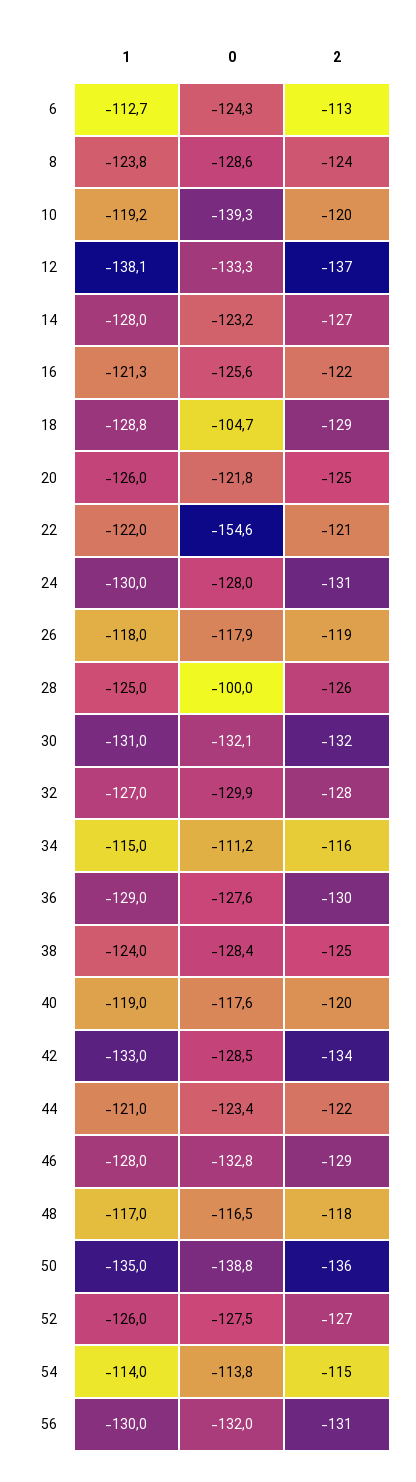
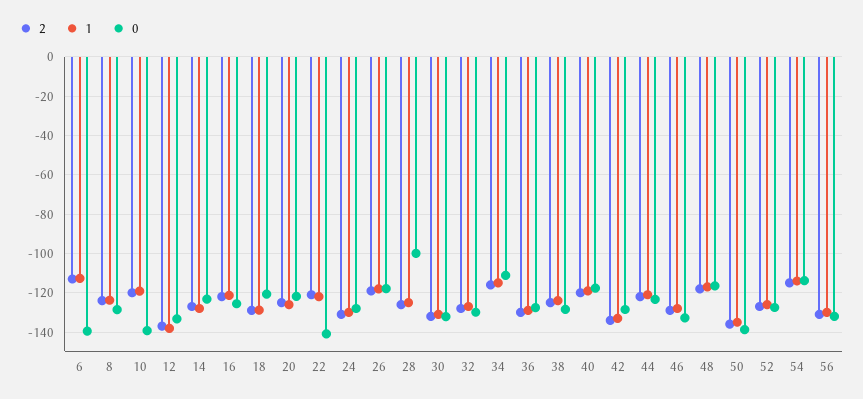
  {
    "1": {
      "6": -112.7,
      "8": -123.8,
      "10": -119.2,
      "12": -138.1,
      "14": -128,
      "16": -121.3,
      "18": -128.8,
      "20": -126,
      "22": -122,
      "24": -130,
      "26": -118,
      "28": -125,
      "30": -131,
      "32": -127,
      "34": -115,
      "36": -129,
      "38": -124,
      "40": -119,
      "42": -133,
      "44": -121,
      "46": -128,
      "48": -117,
      "50": -135,
      "52": -126,
      "54": -114,
      "56": -130
    },
    "0": {
-     "6": -124.3,
+     "6": -140,
      "8": -128.6,
      "10": -139.3,
      "12": -133.3,
      "14": -123.2,
      "16": -125.6,
-     "18": -104.7,
+     "18": -120,
      "20": -121.8,
-     "22": -154.6,
+     "22": -140,
      "24": -128,
      "26": -117.9,
      "28": -100,
      "30": -132.1,
      "32": -129.9,
      "34": -111.2,
      "36": -127.6,
      "38": -128.4,
      "40": -117.6,
      "42": -128.5,
      "44": -123.4,
      "46": -132.8,
      "48": -116.5,
      "50": -138.8,
      "52": -127.5,
      "54": -113.8,
      "56": -132
    },
    "2": {
      "6": -113,
      "8": -124,
      "10": -120,
      "12": -137,
      "14": -127,
      "16": -122,
      "18": -129,
      "20": -125,
      "22": -121,
      "24": -131,
      "26": -119,
      "28": -126,
      "30": -132,
      "32": -128,
      "34": -116,
      "36": -130,
      "38": -125,
      "40": -120,
      "42": -134,
      "44": -122,
      "46": -129,
      "48": -118,
      "50": -136,
      "52": -127,
      "54": -115,
      "56": -131
    }
  }

